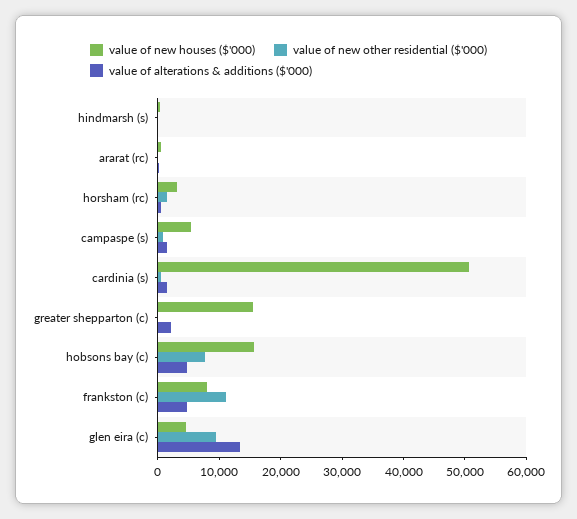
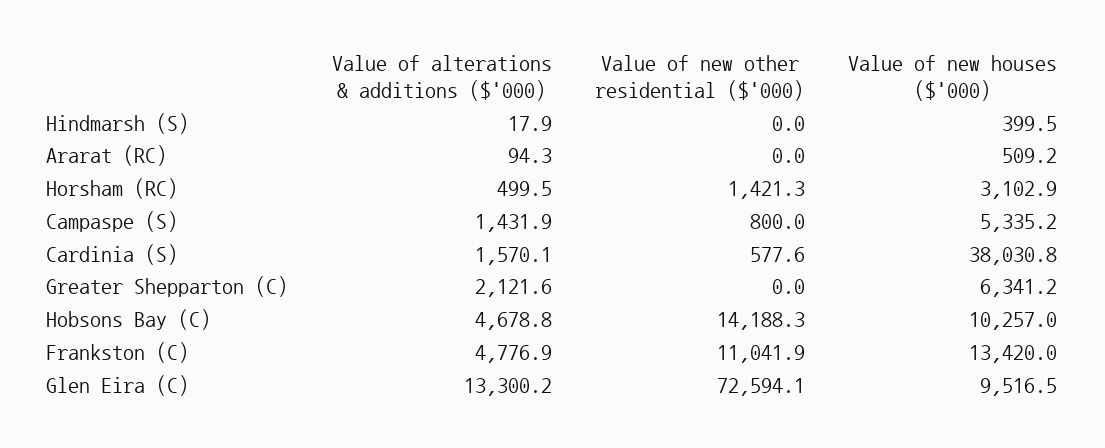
  {
    "value of new houses ($'000)": {
      "hindmarsh (s)": 399.5,
      "ararat (rc)": 509.2,
      "horsham (rc)": 3102.9,
      "campaspe (s)": 5335.2,
-     "cardinia (s)": 50000,
+     "cardinia (s)": 38030.8,
-     "greater shepparton (c)": 16000,
+     "greater shepparton (c)": 6341.2,
-     "hobsons bay (c)": 16000,
+     "hobsons bay (c)": 10257,
-     "frankston (c)": 8000,
+     "frankston (c)": 13420,
-     "glen eira (c)": 4000
+     "glen eira (c)": 9516.5
    },
    "value of new other residential ($'000)": {
      "hindmarsh (s)": 0,
      "ararat (rc)": 0,
      "horsham (rc)": 1421.3,
      "campaspe (s)": 800,
      "cardinia (s)": 577.6,
      "greater shepparton (c)": 0,
-     "hobsons bay (c)": 8000,
+     "hobsons bay (c)": 14188.3,
      "frankston (c)": 11041.9,
-     "glen eira (c)": 10000
+     "glen eira (c)": 72594.1
    },
    "value of alterations & additions ($'000)": {
      "hindmarsh (s)": 17.9,
      "ararat (rc)": 94.3,
      "horsham (rc)": 499.5,
      "campaspe (s)": 1431.9,
      "cardinia (s)": 1570.1,
      "greater shepparton (c)": 2121.6,
      "hobsons bay (c)": 4678.8,
      "frankston (c)": 4776.9,
      "glen eira (c)": 13300.2
    }
  }

